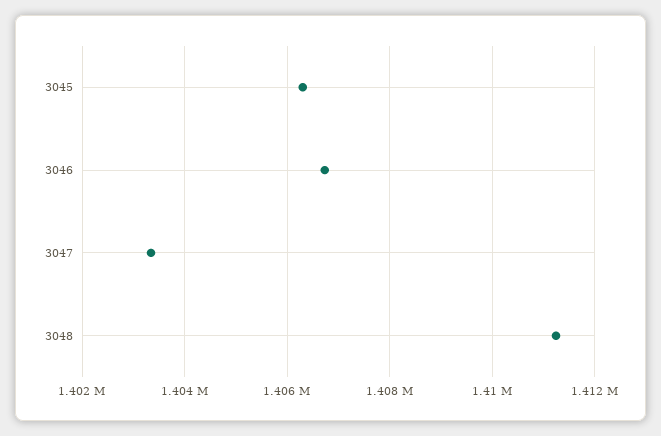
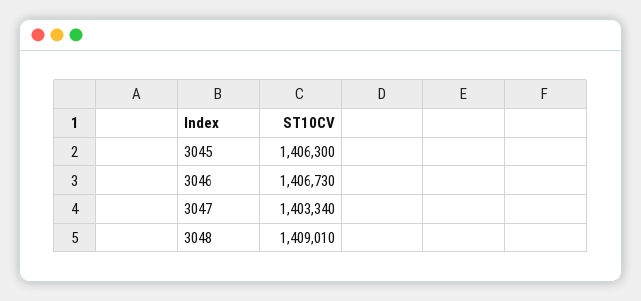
  {
    "3045": 1406300,
    "3046": 1406730,
    "3047": 1403340,
-   "3048": 1411200
+   "3048": 1409010
  }

